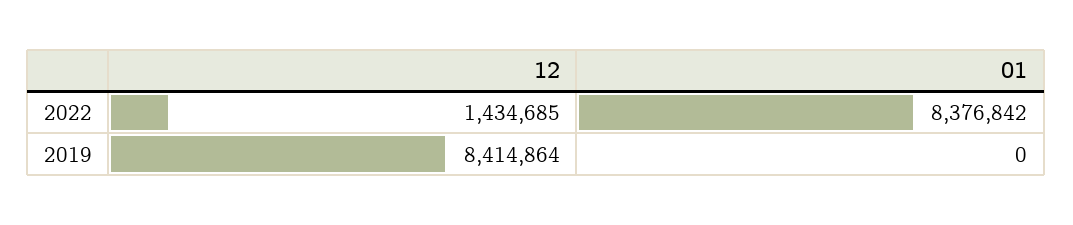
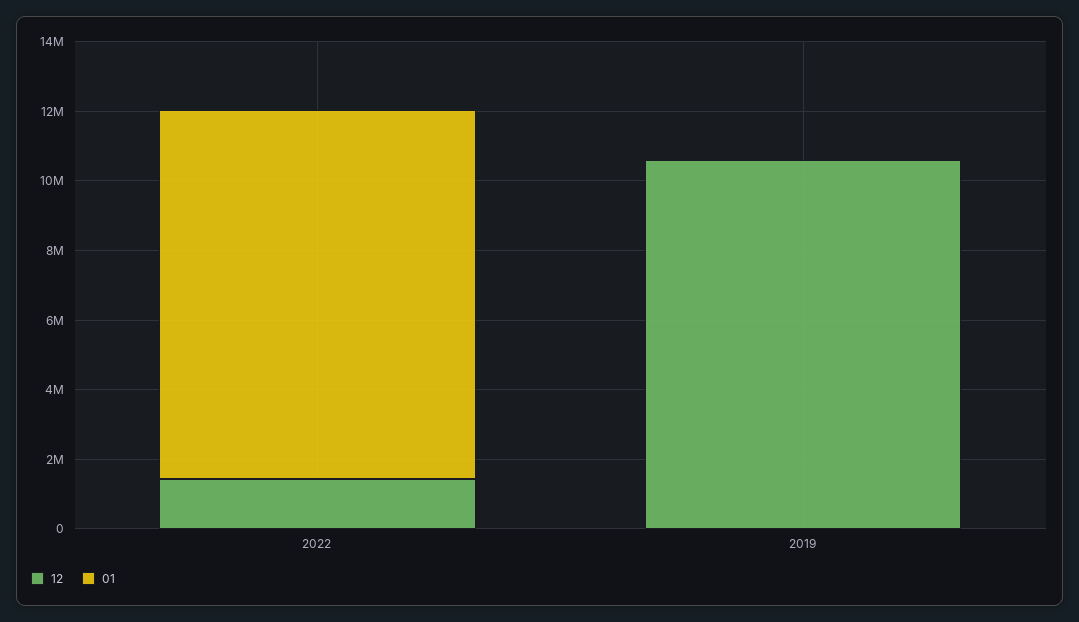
  {
    "12": {
      "2022": 1434685,
-     "2019": 8414864
+     "2019": 10500000
    },
    "01": {
-     "2022": 8376842,
+     "2022": 10500000,
      "2019": 0
    }
  }

